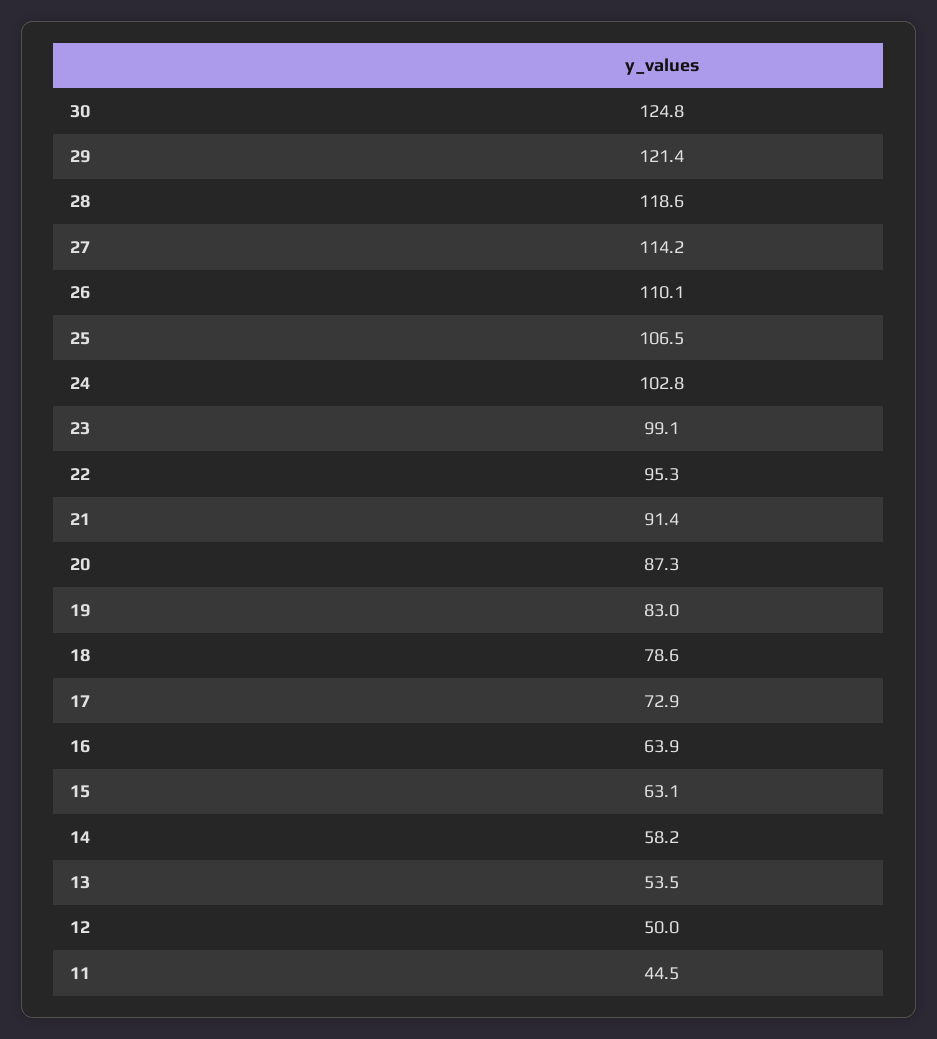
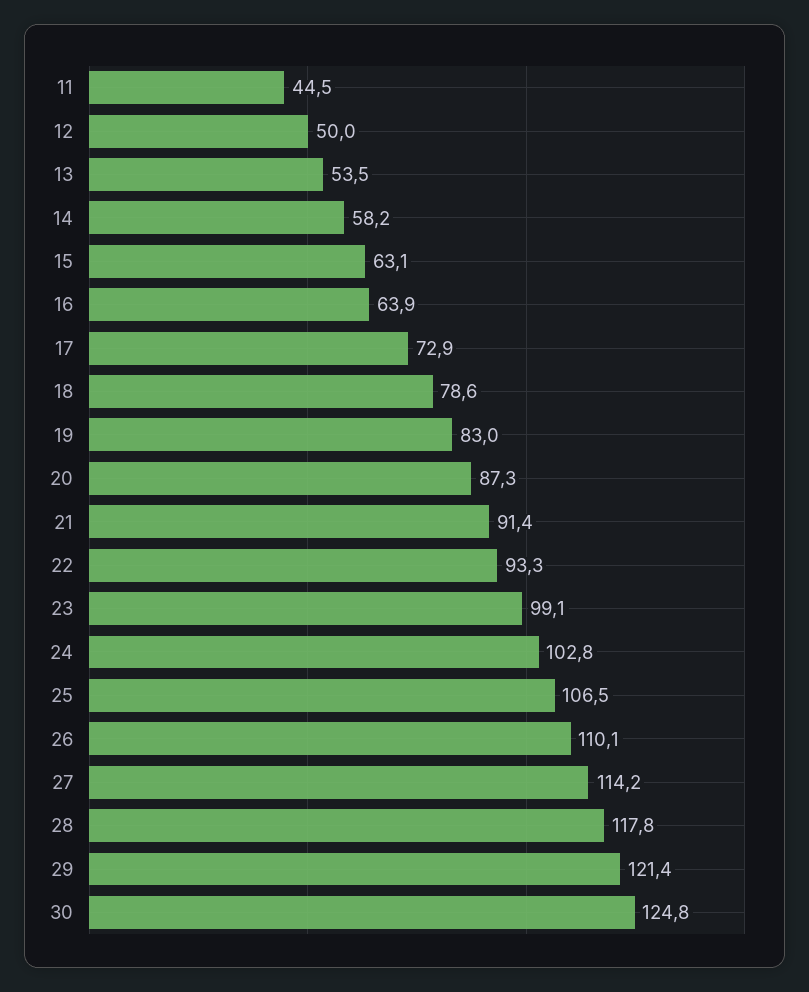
  {
    "30": 124.8,
    "29": 121.4,
-   "28": 118.6,
+   "28": 117.8,
    "27": 114.2,
    "26": 110.1,
    "25": 106.5,
    "24": 102.8,
    "23": 99.1,
-   "22": 95.3,
+   "22": 93.3,
    "21": 91.4,
    "20": 87.3,
    "19": 83,
    "18": 78.6,
    "17": 72.9,
    "16": 63.9,
    "15": 63.1,
    "14": 58.2,
    "13": 53.5,
    "12": 50,
    "11": 44.5
  }

